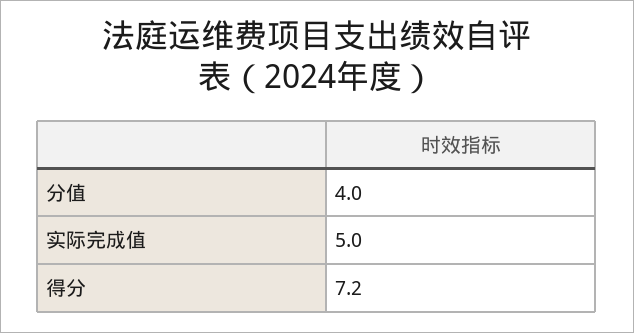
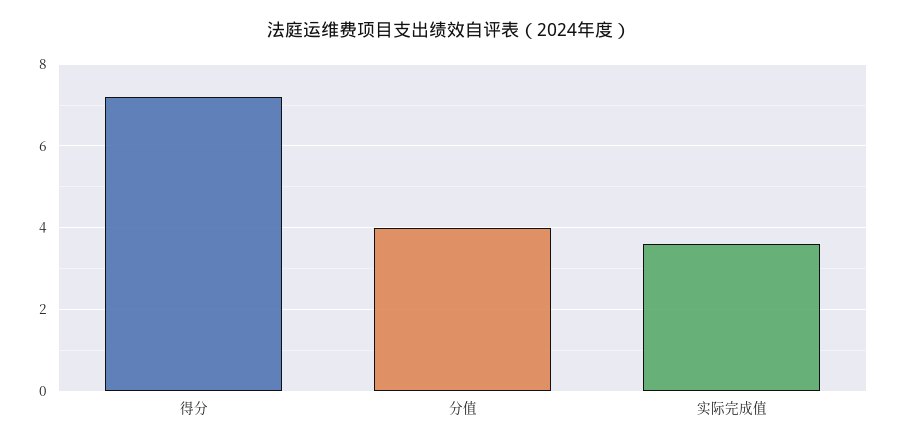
  {
    "分值": 4,
-   "实际完成值": 5,
+   "实际完成值": 3.5,
    "得分": 7.2
  }

